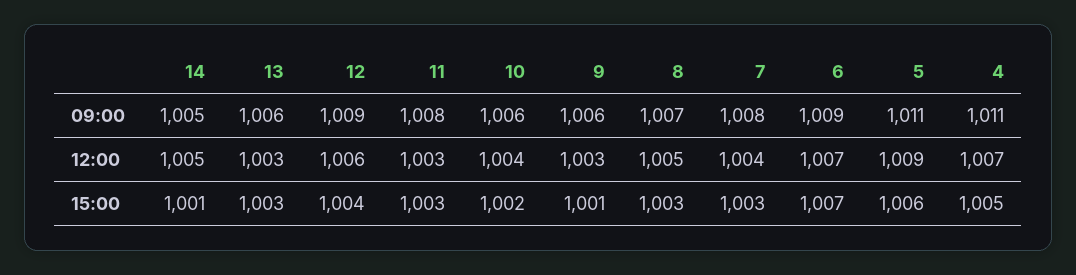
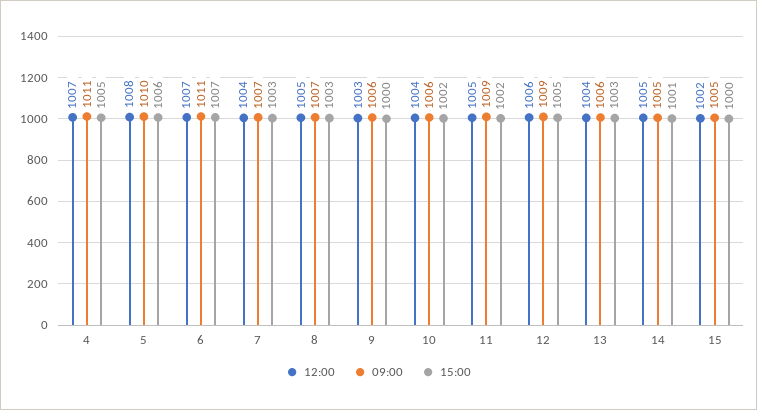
  {
    "09:00": {
      "14": 1005,
      "13": 1006,
      "12": 1009,
-     "11": 1008,
+     "11": 1009,
      "10": 1006,
      "9": 1006,
      "8": 1007,
-     "7": 1008,
+     "7": 1007,
-     "6": 1009,
+     "6": 1011,
-     "5": 1011,
+     "5": 1010,
-     "4": 1011
+     "4": 1011,
+     "15": 1005
    },
    "12:00": {
      "14": 1005,
-     "13": 1003,
+     "13": 1004,
      "12": 1006,
-     "11": 1003,
+     "11": 1005,
      "10": 1004,
      "9": 1003,
      "8": 1005,
      "7": 1004,
      "6": 1007,
-     "5": 1009,
+     "5": 1008,
-     "4": 1007
+     "4": 1007,
+     "15": 1002
    },
    "15:00": {
      "14": 1001,
      "13": 1003,
-     "12": 1004,
+     "12": 1005,
-     "11": 1003,
+     "11": 1002,
      "10": 1002,
-     "9": 1001,
+     "9": 1000,
      "8": 1003,
      "7": 1003,
      "6": 1007,
      "5": 1006,
-     "4": 1005
+     "4": 1005,
+     "15": 1000
    }
  }

